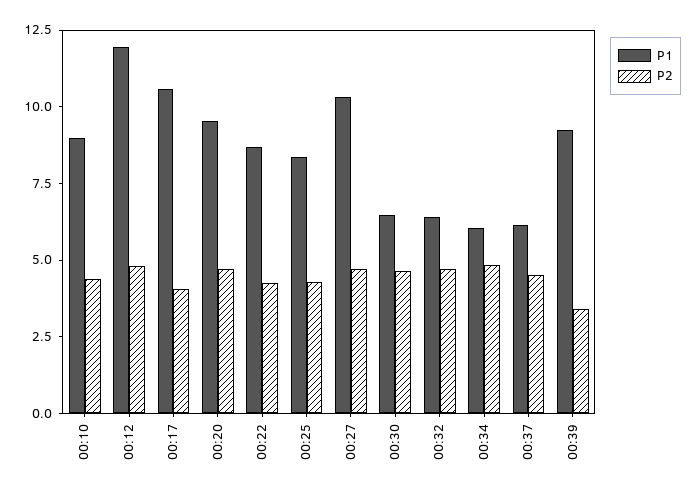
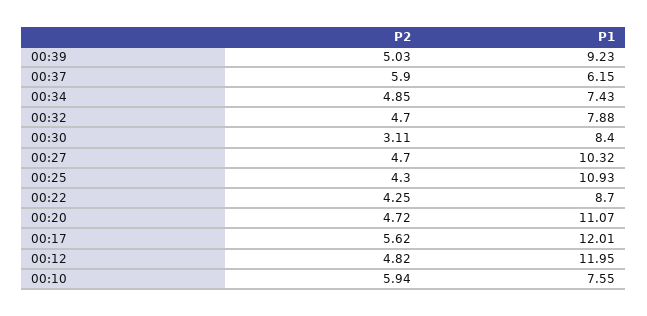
  {
    "P1": {
-     "00:10": 9,
+     "00:10": 7.55,
      "00:12": 11.95,
-     "00:17": 10.5,
+     "00:17": 12.01,
-     "00:20": 9.5,
+     "00:20": 11.07,
      "00:22": 8.7,
-     "00:25": 8.5,
+     "00:25": 10.93,
      "00:27": 10.32,
-     "00:30": 6.5,
+     "00:30": 8.4,
-     "00:32": 6.5,
+     "00:32": 7.88,
-     "00:34": 6,
+     "00:34": 7.43,
      "00:37": 6.15,
      "00:39": 9.23
    },
    "P2": {
-     "00:10": 4.5,
+     "00:10": 5.94,
      "00:12": 4.82,
-     "00:17": 4,
+     "00:17": 5.62,
      "00:20": 4.72,
      "00:22": 4.25,
      "00:25": 4.3,
      "00:27": 4.7,
-     "00:30": 4.5,
+     "00:30": 3.11,
      "00:32": 4.7,
      "00:34": 4.85,
-     "00:37": 4.5,
+     "00:37": 5.9,
-     "00:39": 3.5
+     "00:39": 5.03
    }
  }

